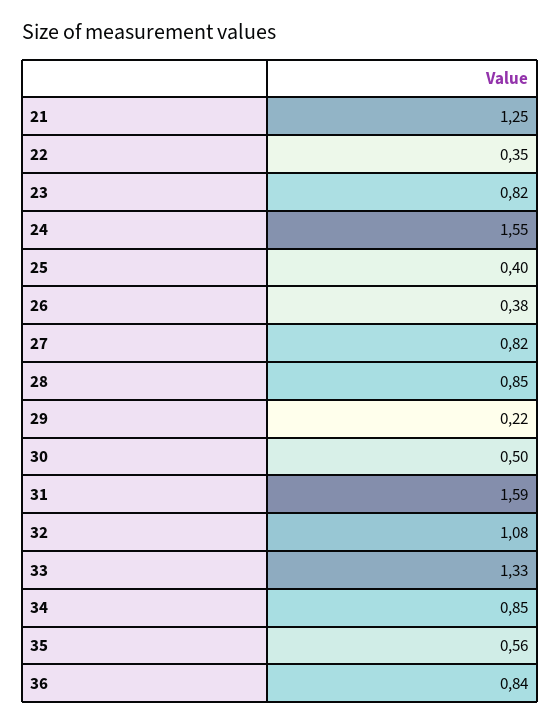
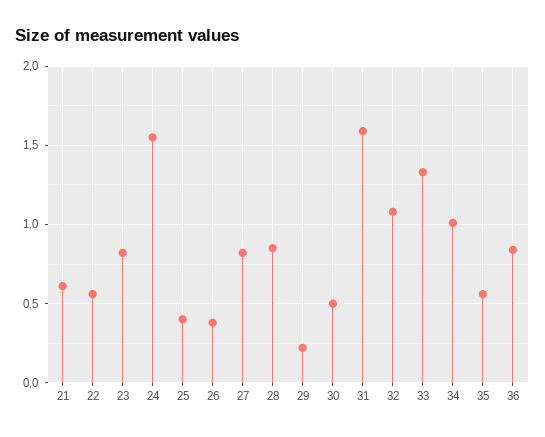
  {
-   "21": 1.25,
+   "21": 0.6,
-   "22": 0.35,
+   "22": 0.55,
    "23": 0.82,
    "24": 1.55,
    "25": 0.4,
    "26": 0.38,
    "27": 0.82,
    "28": 0.85,
    "29": 0.22,
    "30": 0.5,
    "31": 1.59,
    "32": 1.08,
    "33": 1.33,
-   "34": 0.85,
+   "34": 1,
    "35": 0.56,
    "36": 0.84
  }

